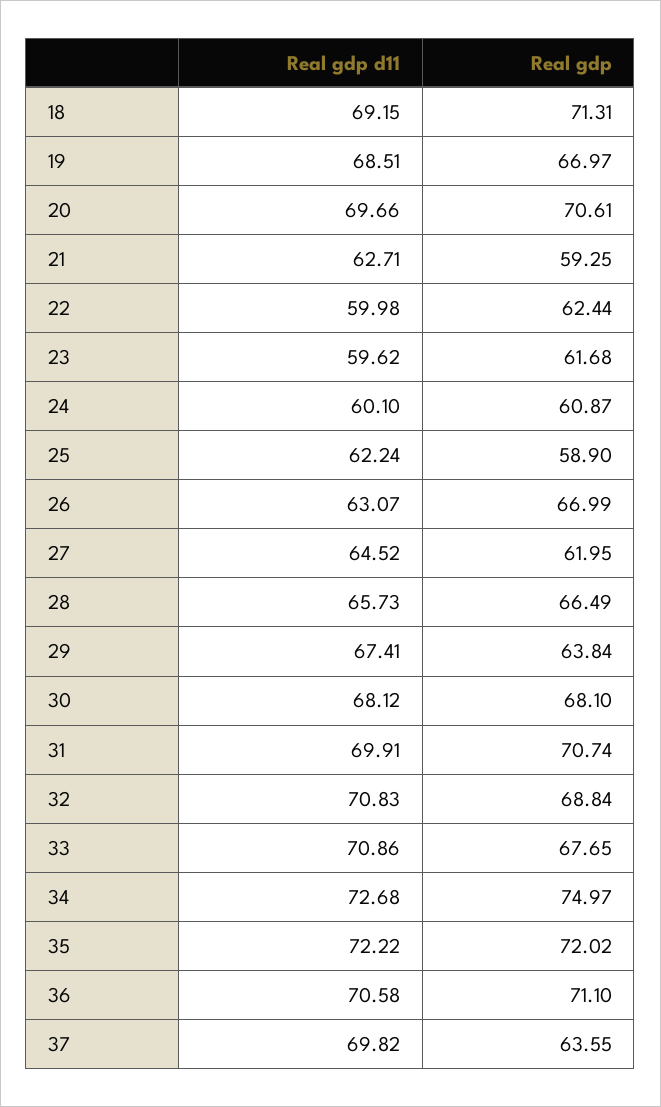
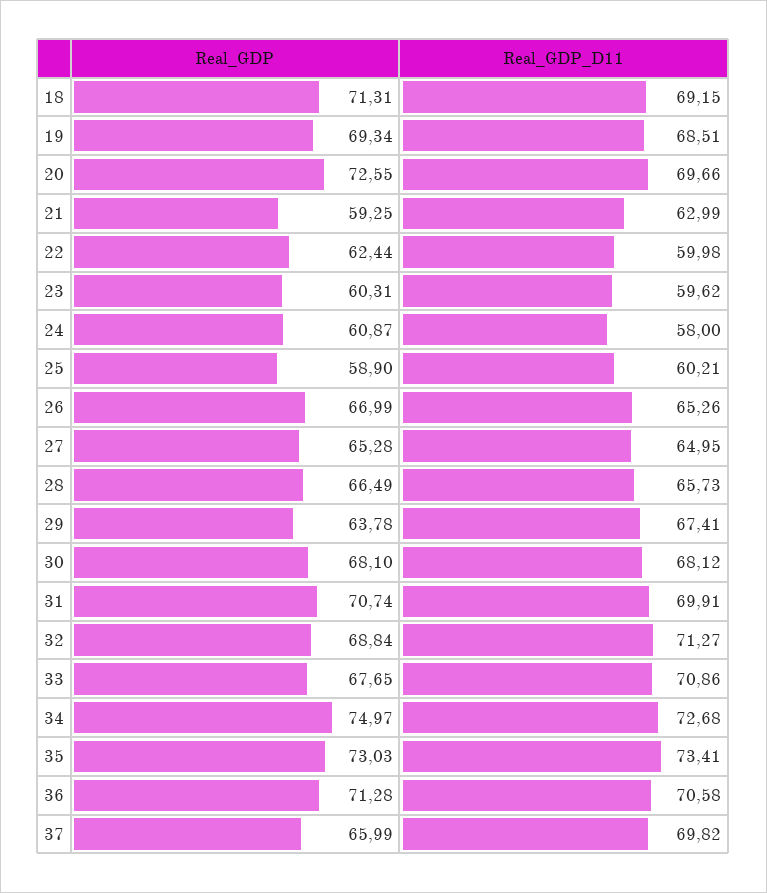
  {
    "Real gdp d11": {
      "18": 69.15,
      "19": 68.51,
      "20": 69.66,
-     "21": 62.71,
+     "21": 62.99,
      "22": 59.98,
      "23": 59.62,
-     "24": 60.1,
+     "24": 58,
-     "25": 62.24,
+     "25": 60.21,
-     "26": 63.07,
+     "26": 65.26,
-     "27": 64.52,
+     "27": 64.95,
      "28": 65.73,
      "29": 67.41,
      "30": 68.12,
      "31": 69.91,
-     "32": 70.83,
+     "32": 71.27,
      "33": 70.86,
      "34": 72.68,
-     "35": 72.22,
+     "35": 73.41,
      "36": 70.58,
      "37": 69.82
    },
    "Real gdp": {
      "18": 71.31,
-     "19": 66.97,
+     "19": 69.34,
-     "20": 70.61,
+     "20": 72.55,
      "21": 59.25,
      "22": 62.44,
-     "23": 61.68,
+     "23": 60.31,
      "24": 60.87,
      "25": 58.9,
      "26": 66.99,
-     "27": 61.95,
+     "27": 65.28,
      "28": 66.49,
-     "29": 63.84,
+     "29": 63.78,
      "30": 68.1,
      "31": 70.74,
      "32": 68.84,
      "33": 67.65,
      "34": 74.97,
-     "35": 72.02,
+     "35": 73.03,
-     "36": 71.1,
+     "36": 71.28,
-     "37": 63.55
+     "37": 65.99
    }
  }

